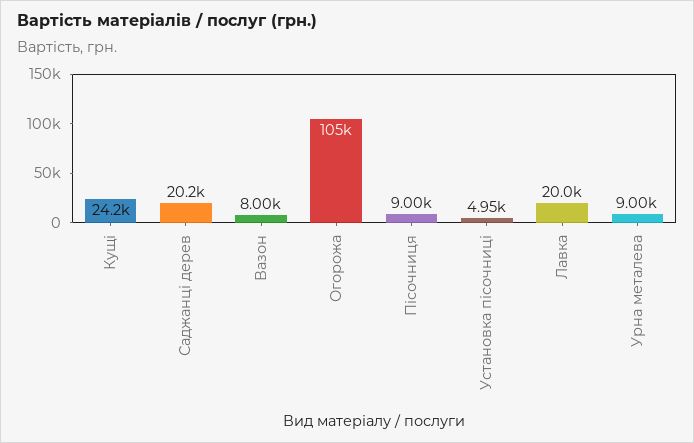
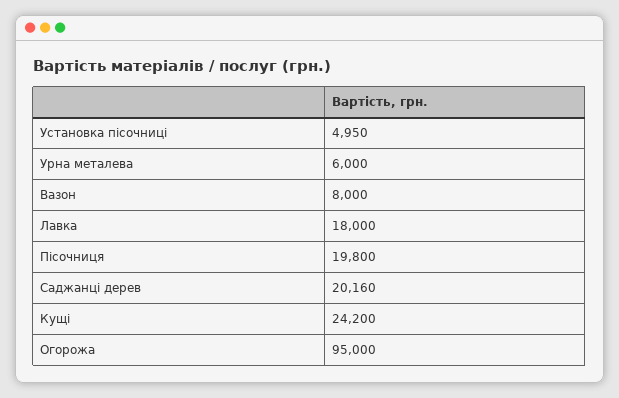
  {
    "Кущі": 24200,
    "Саджанці дерев": 20160,
    "Вазон": 8000,
-   "Огорожа": 105000,
+   "Огорожа": 95000,
-   "Пісочниця": 9000,
+   "Пісочниця": 19800,
    "Установка пісочниці": 4950,
-   "Лавка": 20000,
+   "Лавка": 18000,
-   "Урна металева": 9000
+   "Урна металева": 6000
  }

